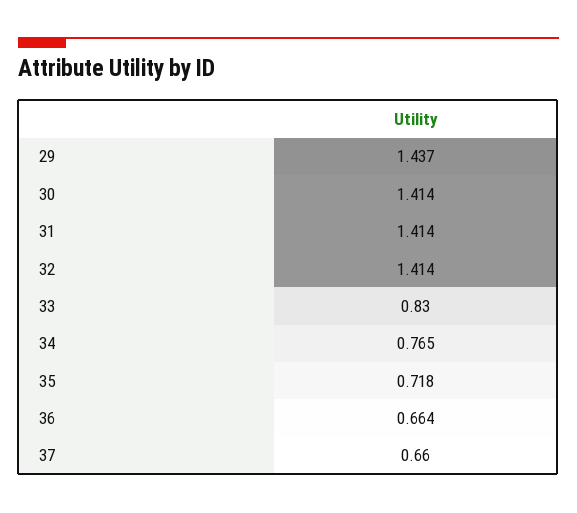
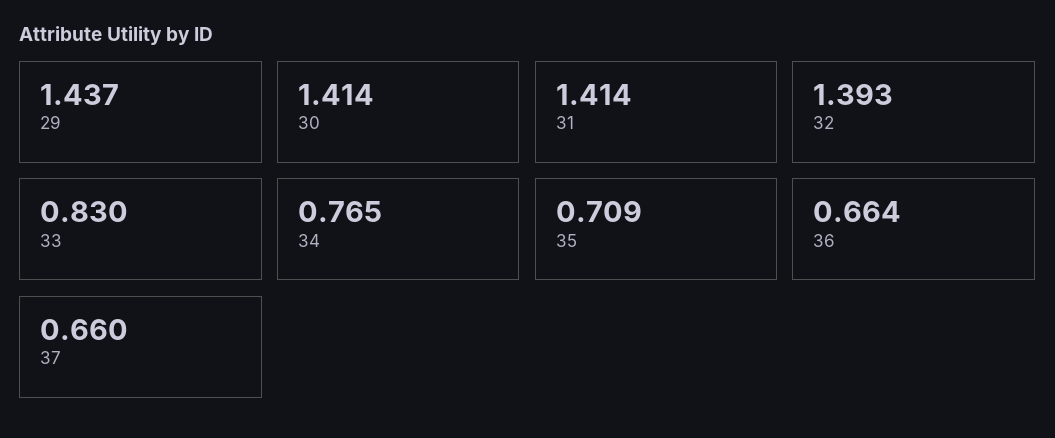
  {
    "29": 1.437,
    "30": 1.414,
    "31": 1.414,
-   "32": 1.414,
+   "32": 1.393,
    "33": 0.83,
    "34": 0.765,
-   "35": 0.718,
+   "35": 0.709,
    "36": 0.664,
    "37": 0.66
  }

